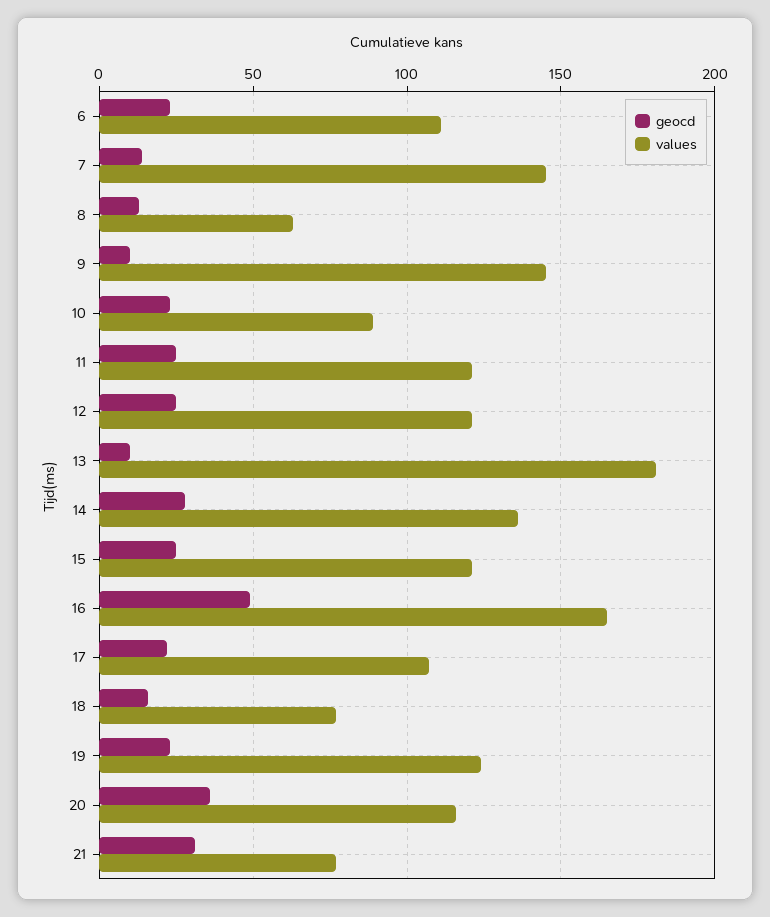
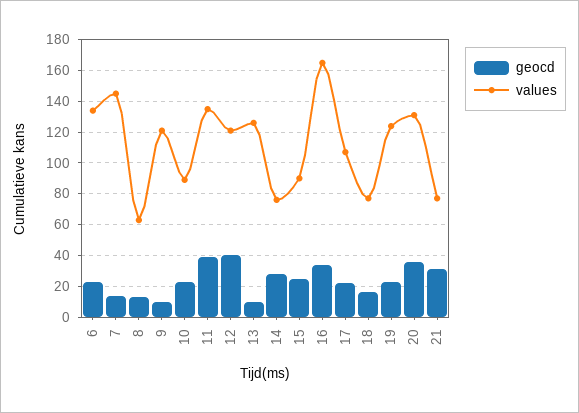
  {
    "geocd": {
      "6": 25,
      "7": 15,
      "8": 15,
      "9": 10,
      "10": 25,
-     "11": 25,
+     "11": 40,
-     "12": 25,
+     "12": 40,
      "13": 10,
      "14": 30,
      "15": 25,
-     "16": 50,
+     "16": 35,
      "17": 20,
      "18": 15,
      "19": 25,
      "20": 35,
      "21": 30
    },
    "values": {
-     "6": 110,
+     "6": 135,
      "7": 145,
      "8": 65,
-     "9": 145,
+     "9": 120,
      "10": 90,
-     "11": 120,
+     "11": 135,
      "12": 120,
-     "13": 180,
+     "13": 125,
-     "14": 135,
+     "14": 75,
-     "15": 120,
+     "15": 90,
      "16": 165,
      "17": 105,
      "18": 75,
      "19": 125,
-     "20": 115,
+     "20": 130,
      "21": 75
    }
  }

